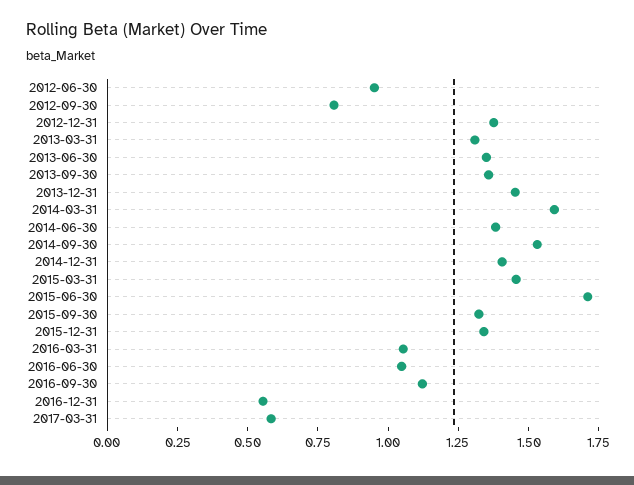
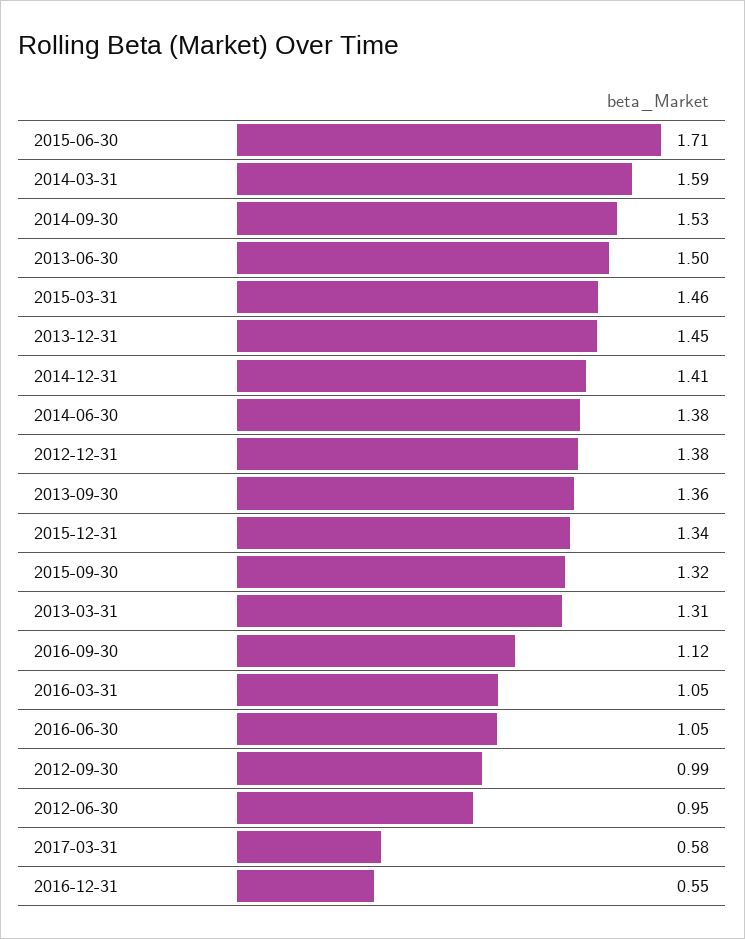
  {
    "2012-06-30": 0.95,
-   "2012-09-30": 0.8,
+   "2012-09-30": 0.99,
    "2012-12-31": 1.38,
    "2013-03-31": 1.31,
-   "2013-06-30": 1.35,
+   "2013-06-30": 1.5,
    "2013-09-30": 1.36,
    "2013-12-31": 1.45,
    "2014-03-31": 1.59,
    "2014-06-30": 1.38,
    "2014-09-30": 1.53,
    "2014-12-31": 1.41,
    "2015-03-31": 1.46,
    "2015-06-30": 1.71,
    "2015-09-30": 1.32,
    "2015-12-31": 1.34,
    "2016-03-31": 1.05,
    "2016-06-30": 1.05,
    "2016-09-30": 1.12,
    "2016-12-31": 0.55,
    "2017-03-31": 0.58
  }

